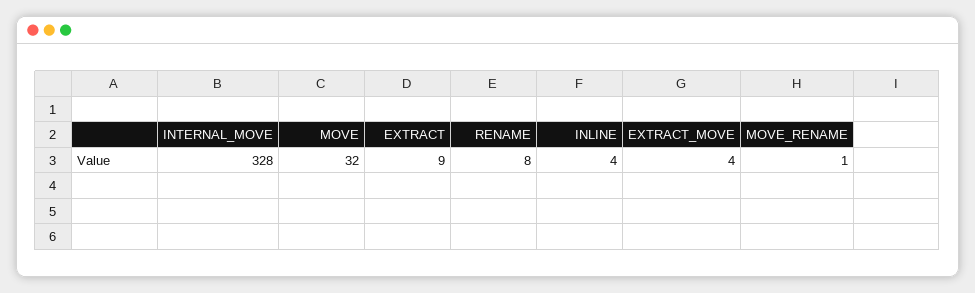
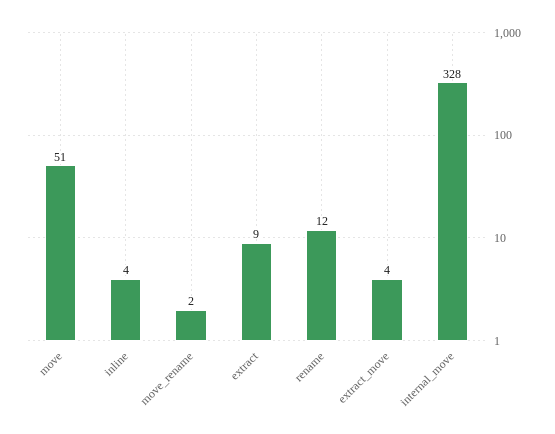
  {
    "INTERNAL_MOVE": 328,
-   "MOVE": 32,
+   "MOVE": 51,
    "EXTRACT": 9,
-   "RENAME": 8,
+   "RENAME": 12,
    "INLINE": 4,
    "EXTRACT_MOVE": 4,
-   "MOVE_RENAME": 1
+   "MOVE_RENAME": 2
  }

